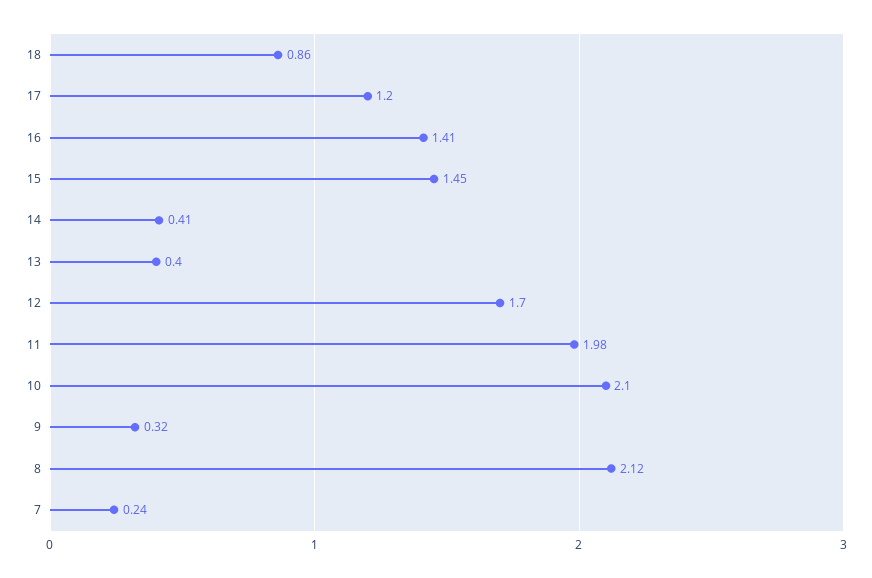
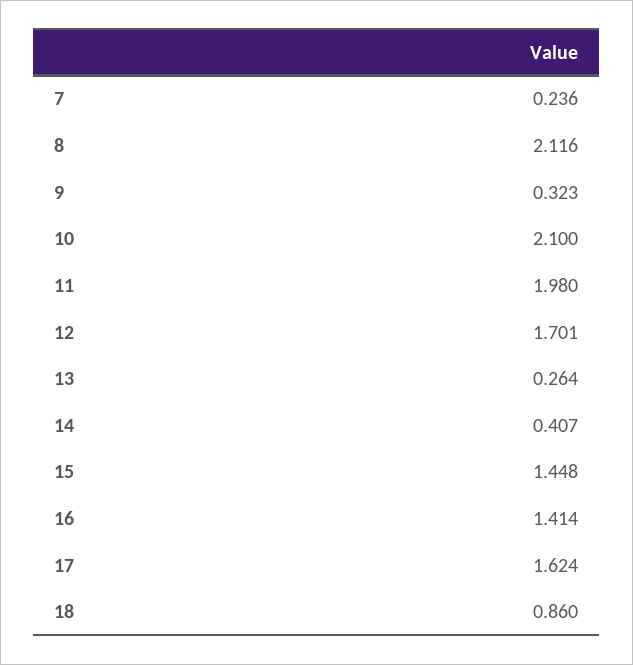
  {
    "18": 0.86,
-   "17": 1.2,
+   "17": 1.624,
    "16": 1.414,
    "15": 1.448,
    "14": 0.407,
-   "13": 0.4,
+   "13": 0.264,
    "12": 1.701,
    "11": 1.98,
    "10": 2.1,
    "9": 0.323,
    "8": 2.116,
    "7": 0.236
  }

